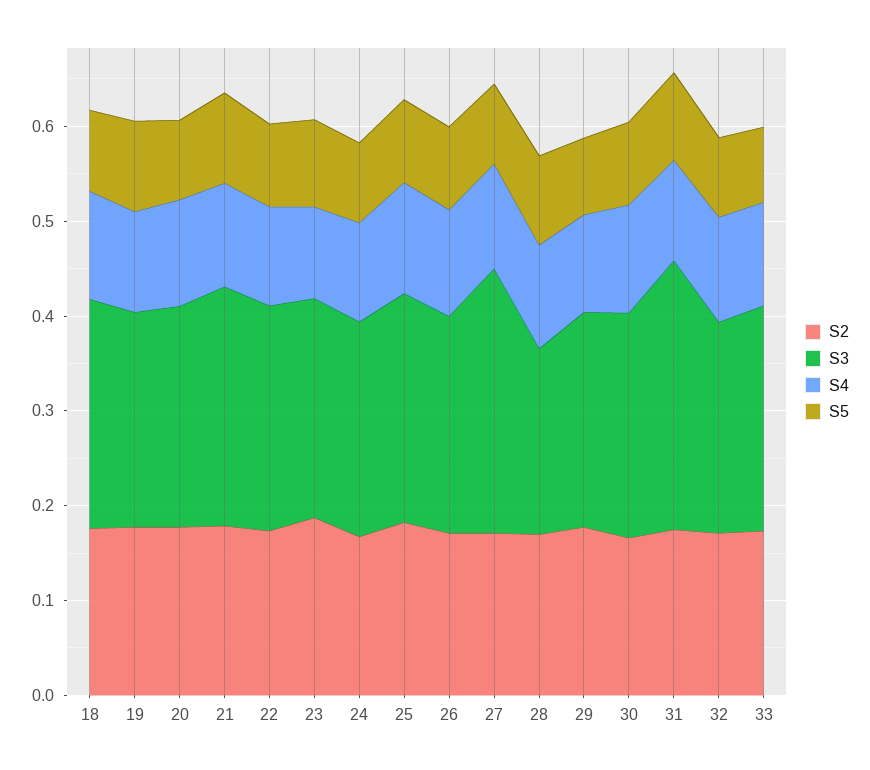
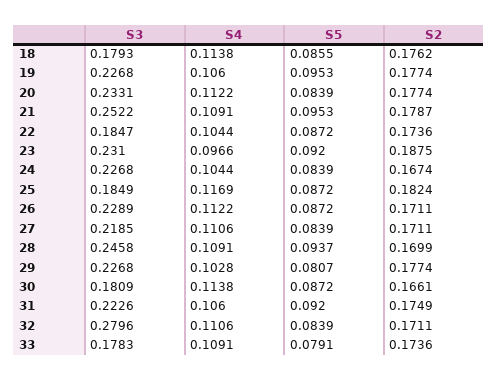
  {
    "S2": {
      "18": 0.1762,
      "19": 0.1774,
      "20": 0.1774,
      "21": 0.1787,
      "22": 0.1736,
      "23": 0.1875,
      "24": 0.1674,
      "25": 0.1824,
      "26": 0.1711,
      "27": 0.1711,
      "28": 0.1699,
      "29": 0.1774,
      "30": 0.1661,
      "31": 0.1749,
      "32": 0.1711,
      "33": 0.1736
    },
    "S3": {
-     "18": 0.24,
+     "18": 0.1793,
      "19": 0.2268,
      "20": 0.2331,
      "21": 0.2522,
-     "22": 0.24,
+     "22": 0.1847,
      "23": 0.231,
      "24": 0.2268,
-     "25": 0.24,
+     "25": 0.1849,
      "26": 0.2289,
-     "27": 0.28,
+     "27": 0.2185,
-     "28": 0.2,
+     "28": 0.2458,
      "29": 0.2268,
-     "30": 0.24,
+     "30": 0.1809,
-     "31": 0.28,
+     "31": 0.2226,
-     "32": 0.22,
+     "32": 0.2796,
-     "33": 0.24
+     "33": 0.1783
    },
    "S4": {
      "18": 0.1138,
      "19": 0.106,
      "20": 0.1122,
      "21": 0.1091,
      "22": 0.1044,
      "23": 0.0966,
      "24": 0.1044,
      "25": 0.1169,
      "26": 0.1122,
      "27": 0.1106,
      "28": 0.1091,
      "29": 0.1028,
      "30": 0.1138,
      "31": 0.106,
      "32": 0.1106,
      "33": 0.1091
    },
    "S5": {
      "18": 0.0855,
      "19": 0.0953,
      "20": 0.0839,
      "21": 0.0953,
      "22": 0.0872,
      "23": 0.092,
      "24": 0.0839,
      "25": 0.0872,
      "26": 0.0872,
      "27": 0.0839,
      "28": 0.0937,
      "29": 0.0807,
      "30": 0.0872,
      "31": 0.092,
      "32": 0.0839,
      "33": 0.0791
    }
  }

